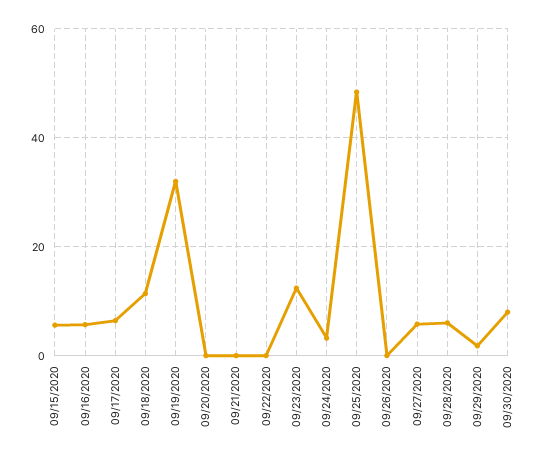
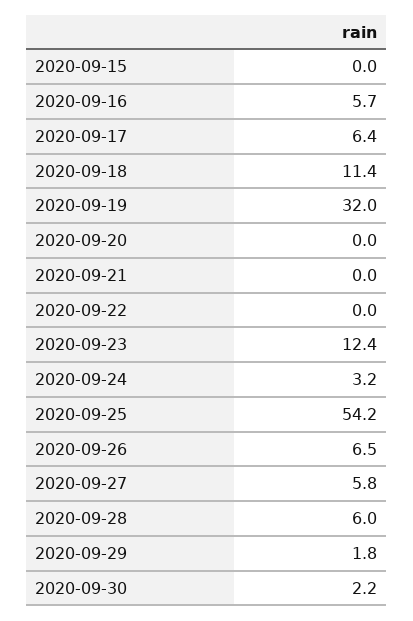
  {
-   "09/15/2020": 6,
+   "09/15/2020": 0,
    "09/16/2020": 5.7,
    "09/17/2020": 6.4,
    "09/18/2020": 11.4,
    "09/19/2020": 32,
    "09/20/2020": 0,
    "09/21/2020": 0,
    "09/22/2020": 0,
    "09/23/2020": 12.4,
    "09/24/2020": 3.2,
-   "09/25/2020": 48,
+   "09/25/2020": 54.2,
-   "09/26/2020": 0,
+   "09/26/2020": 6.5,
    "09/27/2020": 5.8,
    "09/28/2020": 6,
    "09/29/2020": 1.8,
-   "09/30/2020": 8
+   "09/30/2020": 2.2
  }

